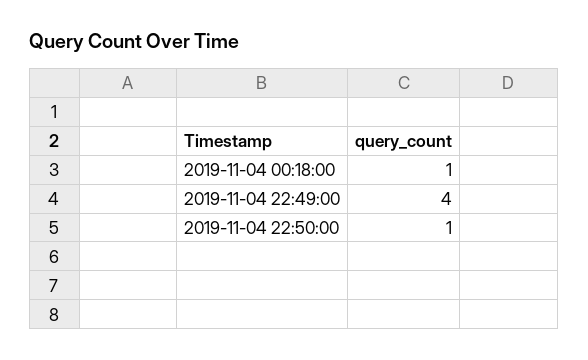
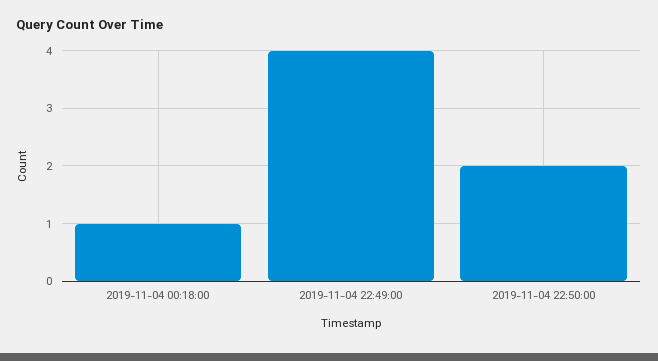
  {
    "2019-11-04 00:18:00": 1,
    "2019-11-04 22:49:00": 4,
-   "2019-11-04 22:50:00": 1
+   "2019-11-04 22:50:00": 2
  }

